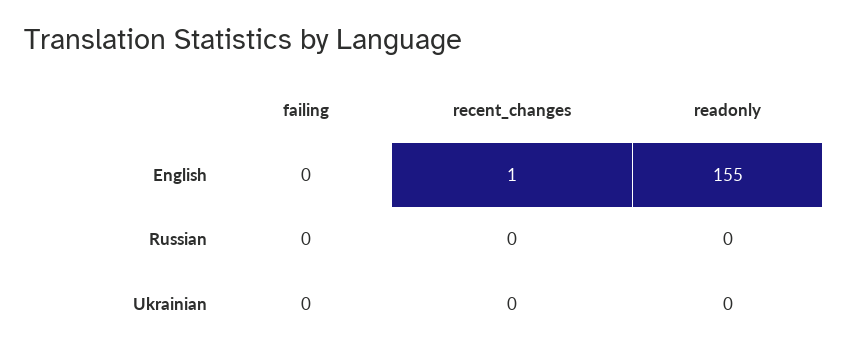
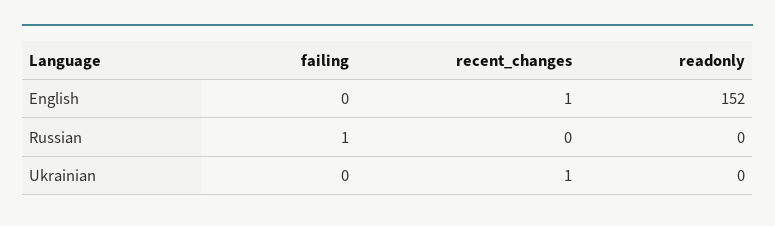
  {
    "failing": {
      "English": 0,
-     "Russian": 0,
+     "Russian": 1,
      "Ukrainian": 0
    },
    "recent_changes": {
      "English": 1,
      "Russian": 0,
-     "Ukrainian": 0
+     "Ukrainian": 1
    },
    "readonly": {
-     "English": 155,
+     "English": 152,
      "Russian": 0,
      "Ukrainian": 0
    }
  }

